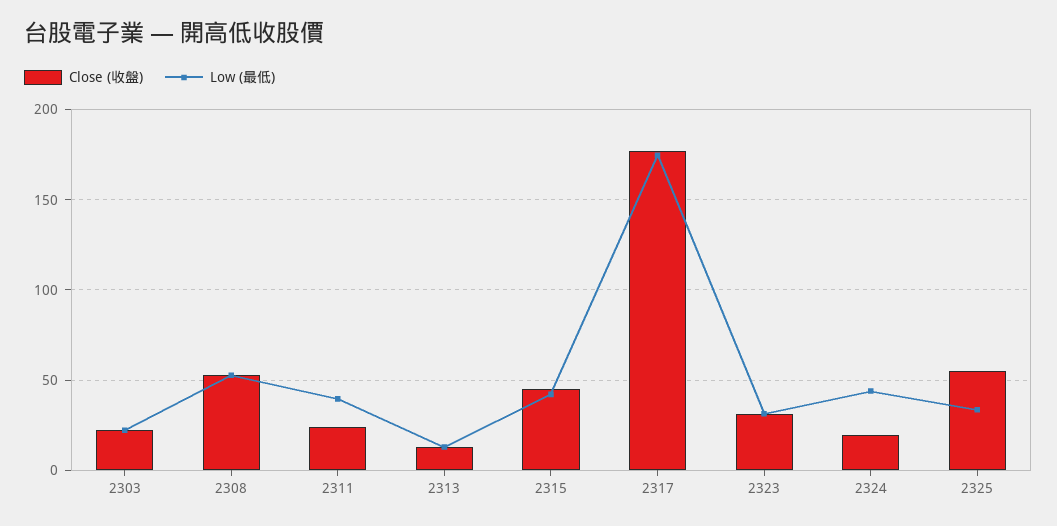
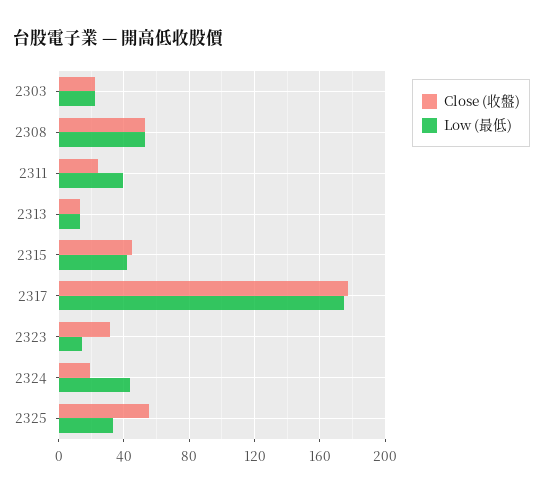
  {
    "Close (收盤)": {
      "2303": 25,
      "2308": 55,
      "2311": 25,
      "2313": 15,
      "2315": 45,
      "2317": 175,
      "2323": 30,
      "2324": 20,
      "2325": 55
    },
    "Low (最低)": {
      "2303": 20,
      "2308": 55,
      "2311": 40,
      "2313": 15,
      "2315": 40,
      "2317": 175,
-     "2323": 30,
+     "2323": 15,
      "2324": 45,
      "2325": 35
    }
  }

